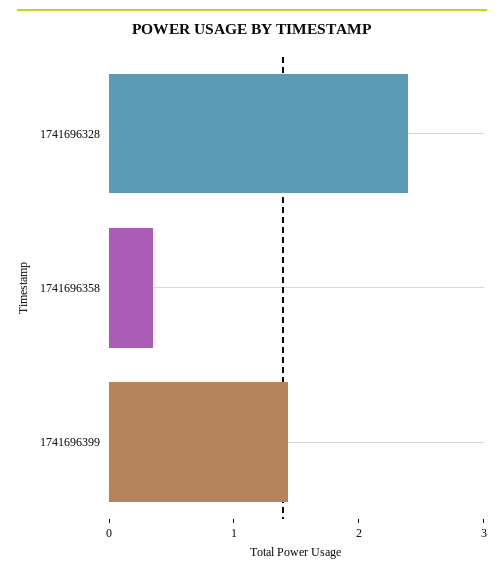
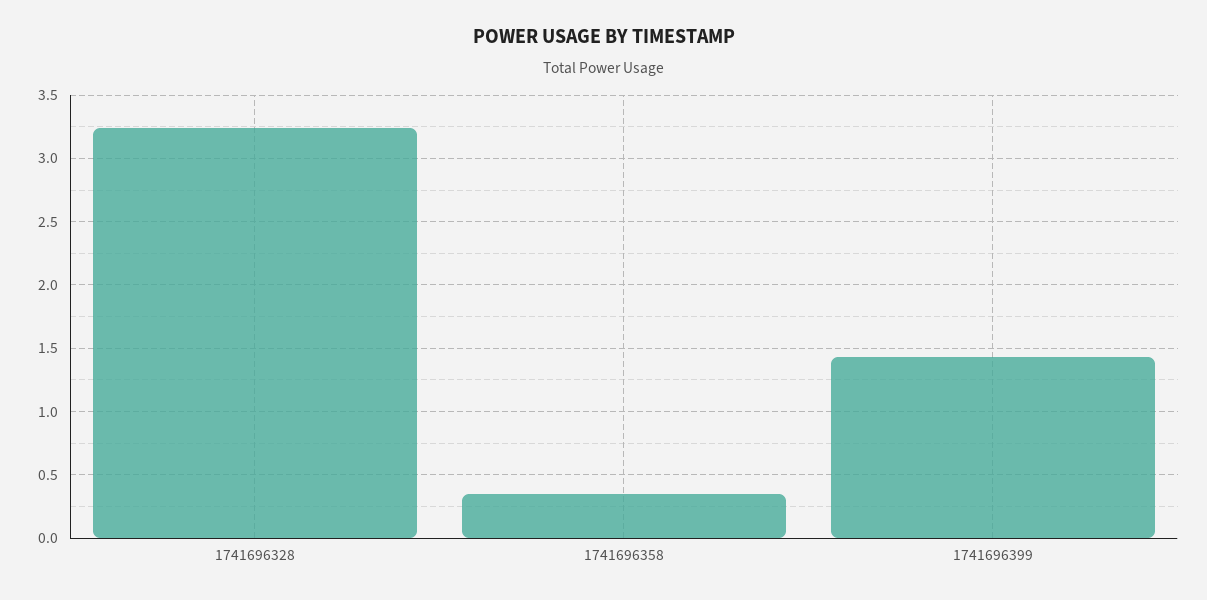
  {
-   "1741696328": 2.4,
+   "1741696328": 3.25,
    "1741696358": 0.35,
    "1741696399": 1.45
  }

